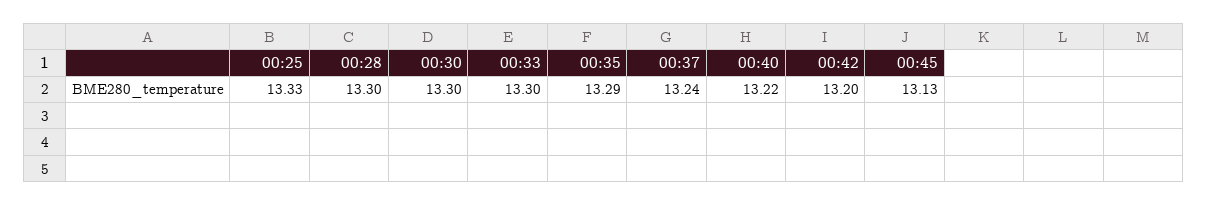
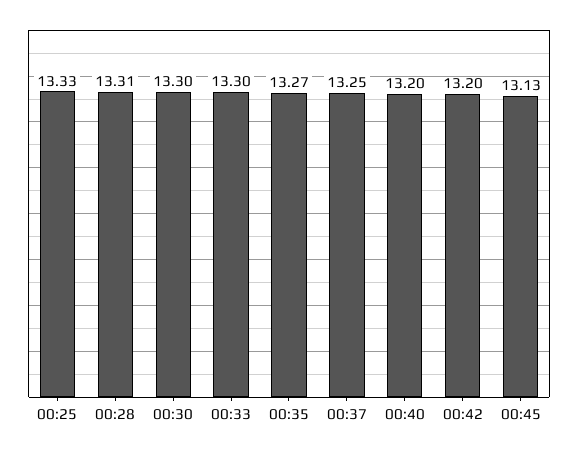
  {
    "00:25": 13.33,
-   "00:28": 13.3,
+   "00:28": 13.31,
    "00:30": 13.3,
    "00:33": 13.3,
-   "00:35": 13.29,
+   "00:35": 13.27,
-   "00:37": 13.24,
+   "00:37": 13.25,
-   "00:40": 13.22,
+   "00:40": 13.2,
    "00:42": 13.2,
    "00:45": 13.13
  }

